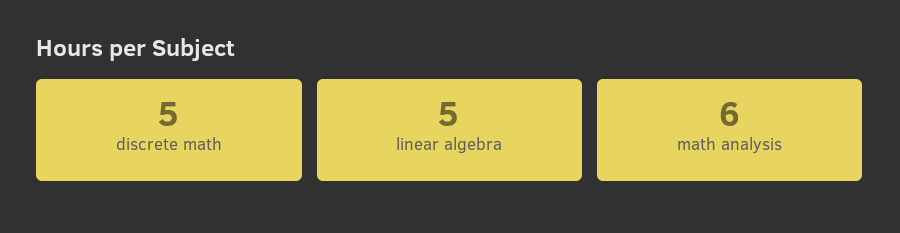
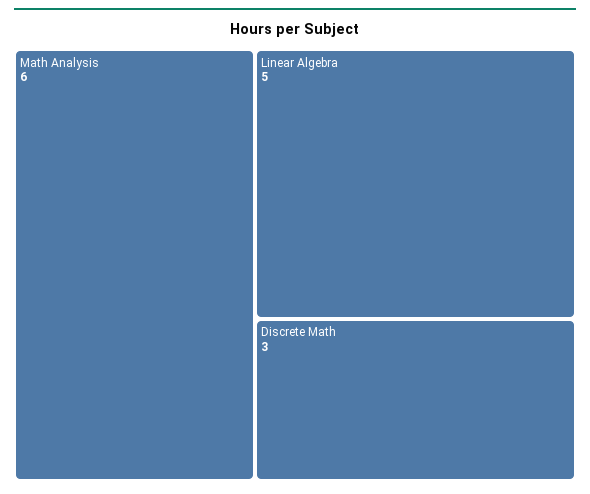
  {
-   "discrete math": 5,
+   "discrete math": 3,
    "linear algebra": 5,
    "math analysis": 6
  }

